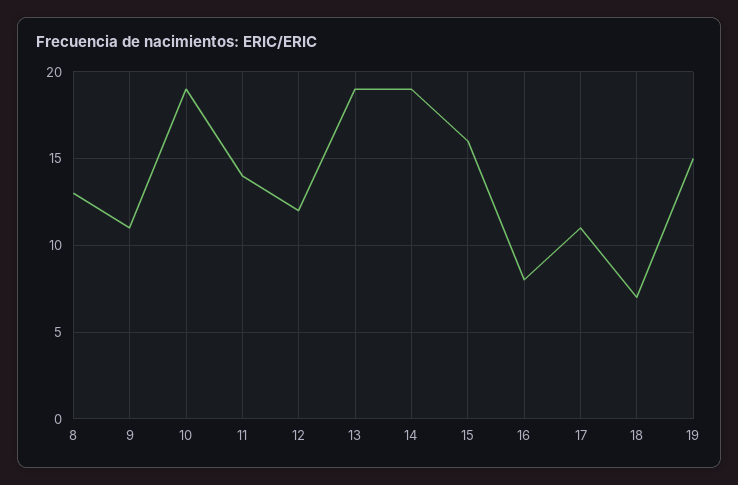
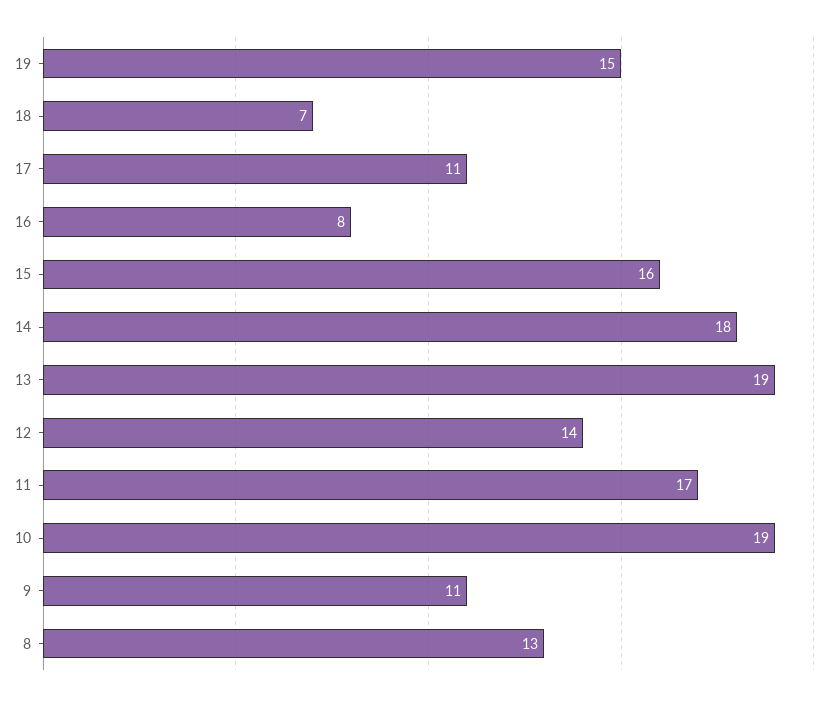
  {
    "8": 13,
    "9": 11,
    "10": 19,
-   "11": 14,
+   "11": 17,
-   "12": 12,
+   "12": 14,
    "13": 19,
-   "14": 19,
+   "14": 18,
    "15": 16,
    "16": 8,
    "17": 11,
    "18": 7,
    "19": 15
  }

